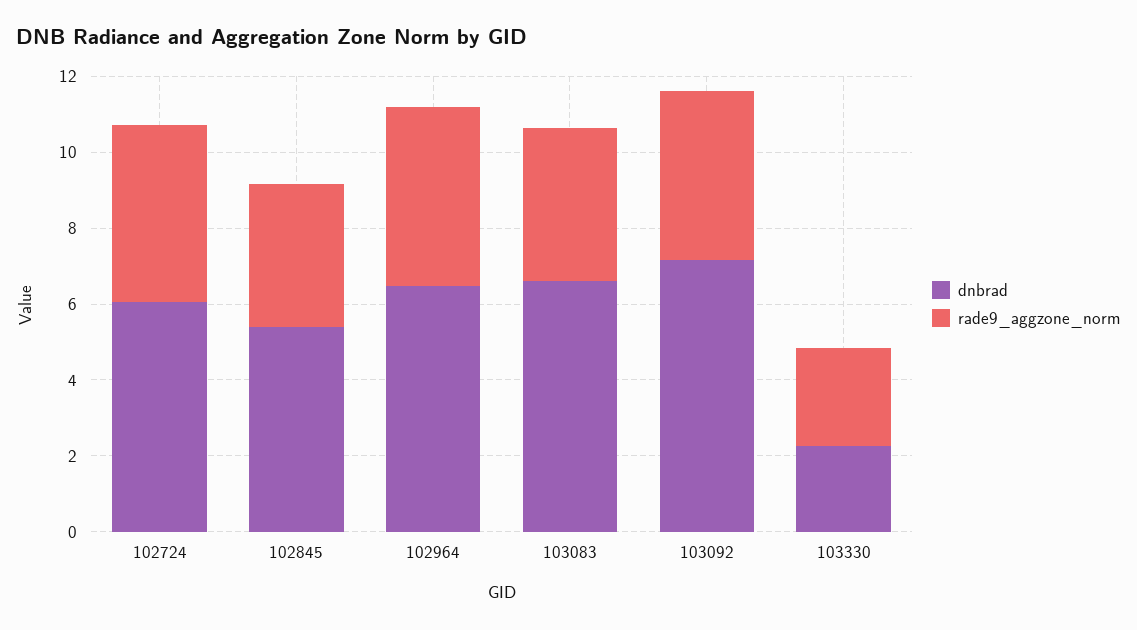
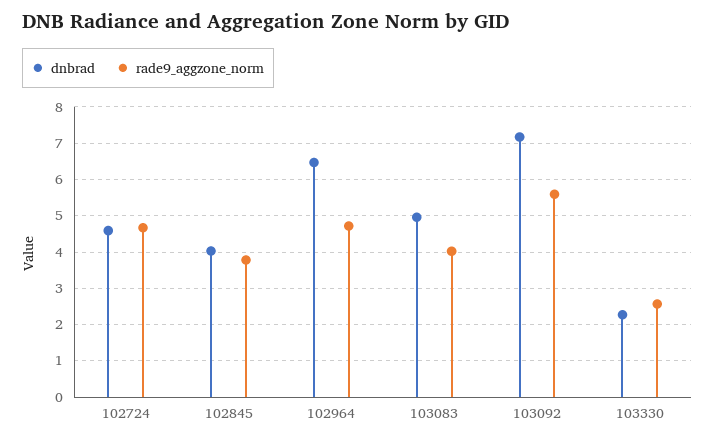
  {
    "dnbrad": {
-     "102724": 6,
+     "102724": 4.6,
-     "102845": 5.5,
+     "102845": 4,
      "102964": 6.4,
-     "103083": 6.5,
+     "103083": 5,
      "103092": 7.2,
      "103330": 2.2
    },
    "rade9_aggzone_norm": {
      "102724": 4.6,
      "102845": 3.8,
      "102964": 4.8,
      "103083": 4,
-     "103092": 4.5,
+     "103092": 5.6,
      "103330": 2.6
    }
  }

